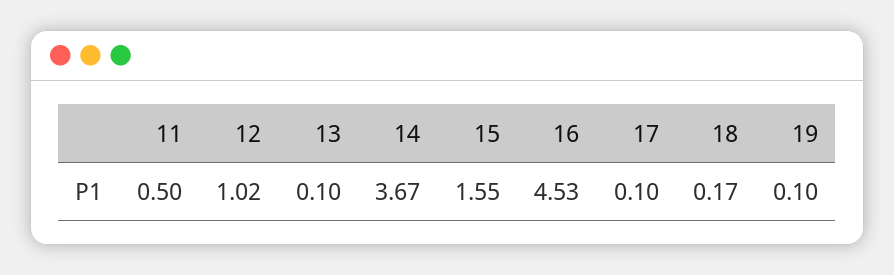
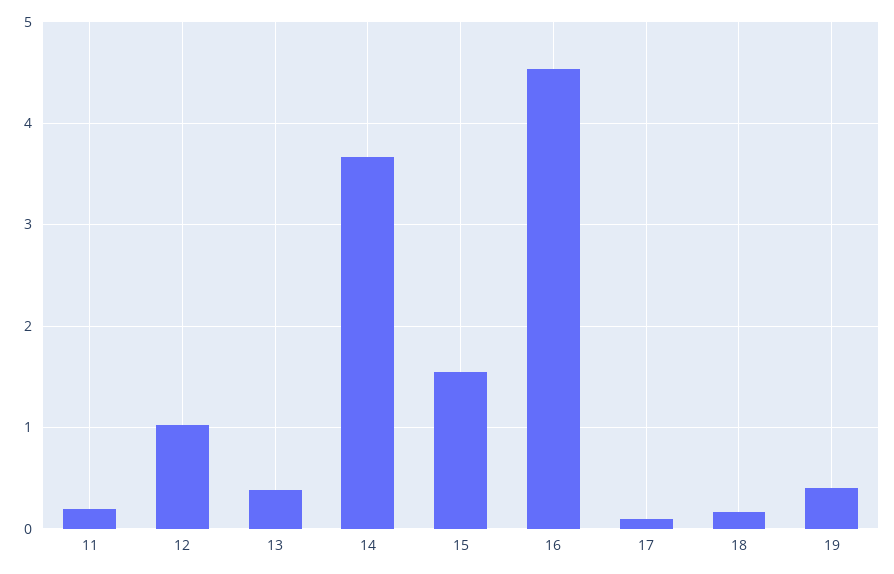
  {
-   "11": 0.5,
+   "11": 0.2,
    "12": 1.02,
-   "13": 0.1,
+   "13": 0.4,
    "14": 3.67,
    "15": 1.55,
    "16": 4.53,
    "17": 0.1,
    "18": 0.17,
-   "19": 0.1
+   "19": 0.4
  }

